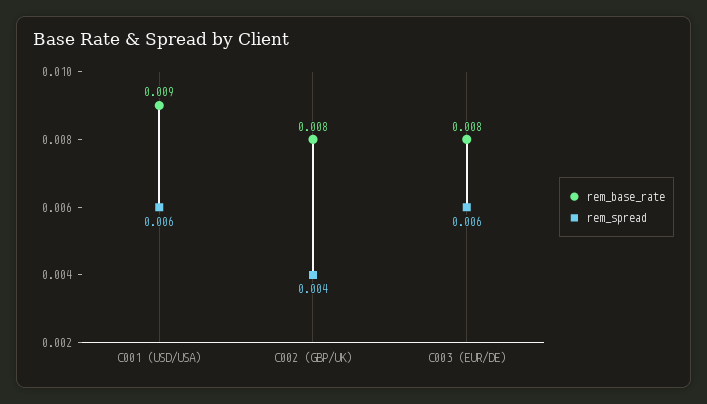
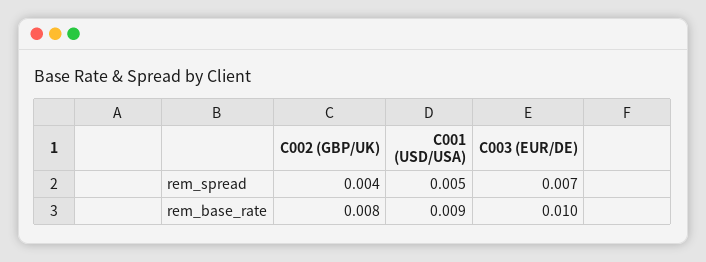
  {
    "rem_base_rate": {
      "C001 (USD/USA)": 0.009,
      "C002 (GBP/UK)": 0.008,
-     "C003 (EUR/DE)": 0.008
+     "C003 (EUR/DE)": 0.01
    },
    "rem_spread": {
-     "C001 (USD/USA)": 0.006,
+     "C001 (USD/USA)": 0.005,
      "C002 (GBP/UK)": 0.004,
-     "C003 (EUR/DE)": 0.006
+     "C003 (EUR/DE)": 0.007
    }
  }

